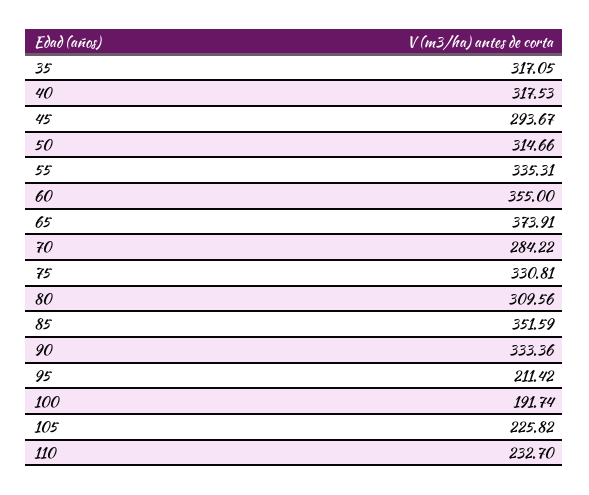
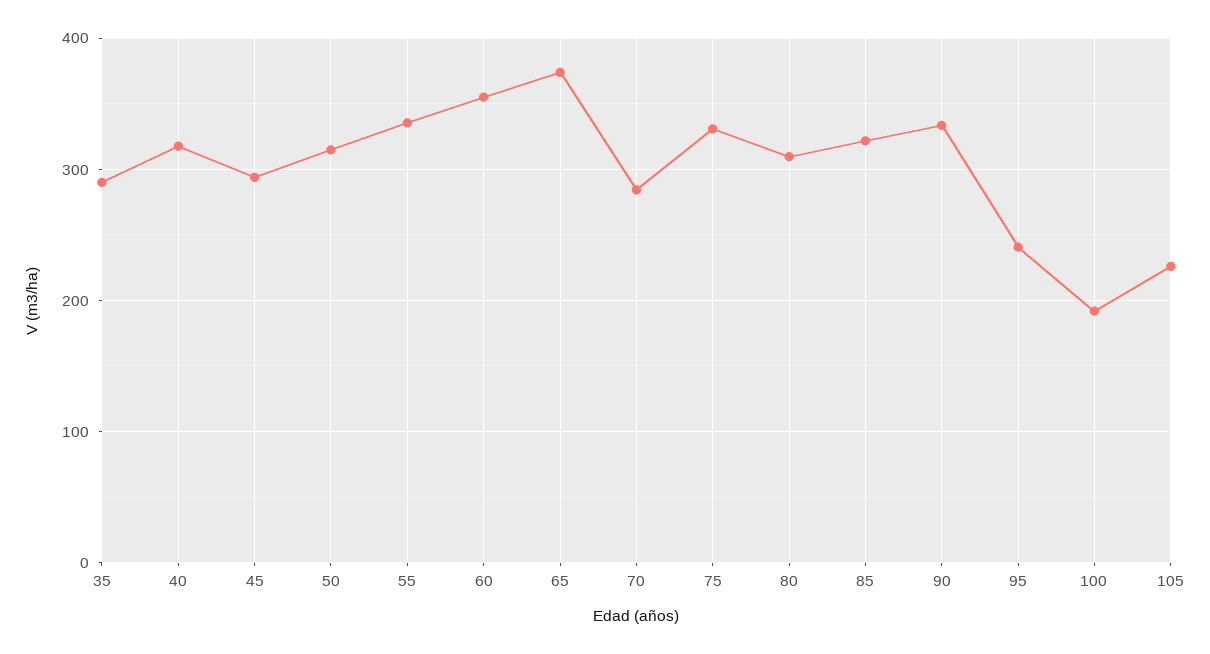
  {
-   "35": 317.05,
+   "35": 290,
    "40": 317.53,
    "45": 293.67,
    "50": 314.66,
    "55": 335.31,
    "60": 355,
    "65": 373.91,
    "70": 284.22,
    "75": 330.81,
    "80": 309.56,
-   "85": 351.59,
+   "85": 320,
    "90": 333.36,
-   "95": 211.42,
+   "95": 240,
    "100": 191.74,
-   "105": 225.82,
+   "105": 225.82
-   "110": 232.7
  }

